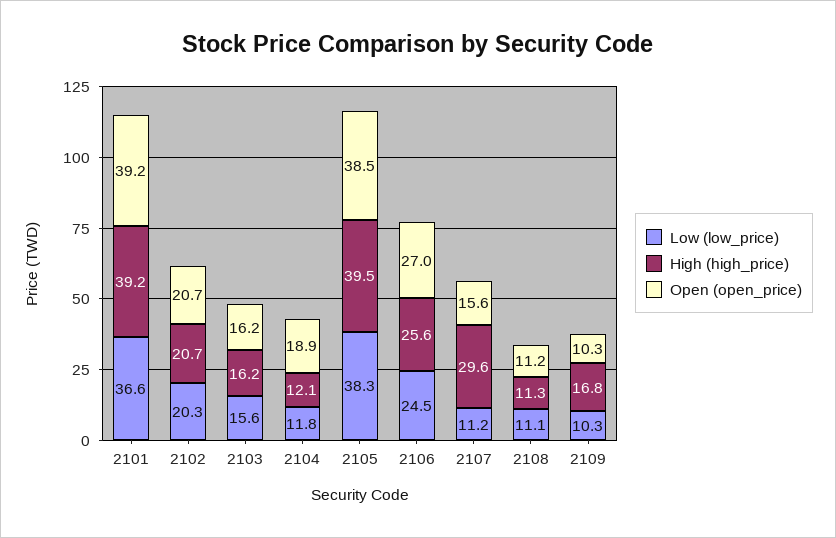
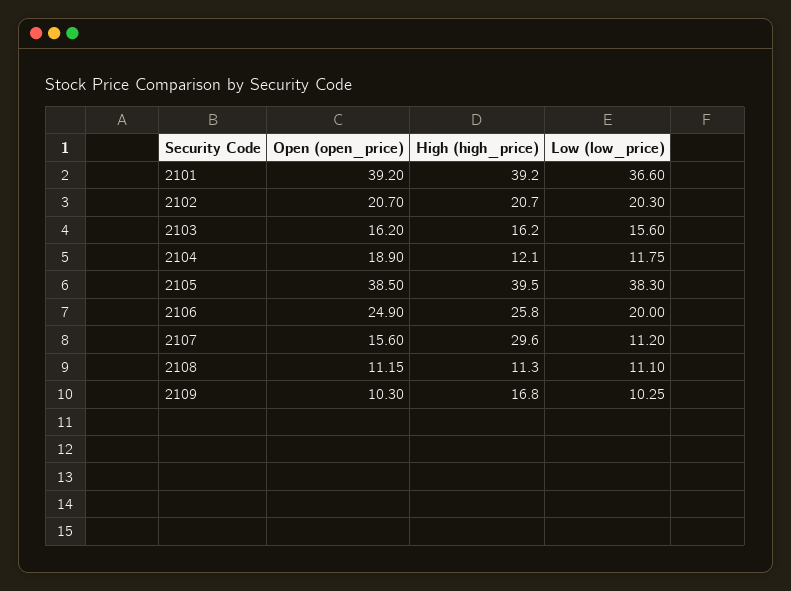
  {
    "Low (low_price)": {
      "2101": 36.6,
      "2102": 20.3,
      "2103": 15.6,
      "2104": 11.75,
      "2105": 38.3,
-     "2106": 24.5,
+     "2106": 20,
      "2107": 11.2,
      "2108": 11.1,
      "2109": 10.25
    },
    "High (high_price)": {
      "2101": 39.2,
      "2102": 20.7,
      "2103": 16.2,
      "2104": 12.1,
      "2105": 39.5,
-     "2106": 25.6,
+     "2106": 25.8,
      "2107": 29.6,
      "2108": 11.3,
      "2109": 16.8
    },
    "Open (open_price)": {
      "2101": 39.2,
      "2102": 20.7,
      "2103": 16.2,
      "2104": 18.9,
      "2105": 38.5,
-     "2106": 27,
+     "2106": 24.9,
      "2107": 15.6,
      "2108": 11.15,
      "2109": 10.3
    }
  }

